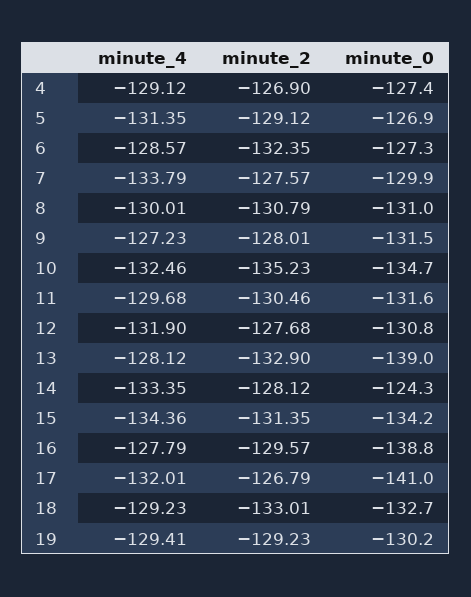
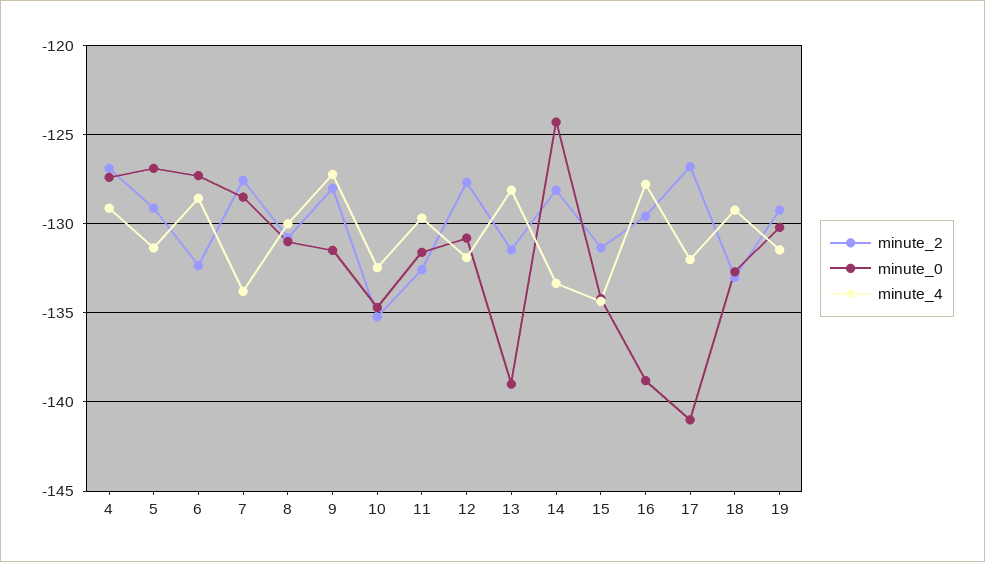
  {
    "minute_4": {
      "4": -129.12,
      "5": -131.35,
      "6": -128.57,
      "7": -133.79,
      "8": -130.01,
      "9": -127.23,
      "10": -132.46,
      "11": -129.68,
      "12": -131.9,
      "13": -128.12,
      "14": -133.35,
      "15": -134.36,
      "16": -127.79,
      "17": -132.01,
      "18": -129.23,
-     "19": -129.41
+     "19": -131.5
    },
    "minute_2": {
      "4": -126.9,
      "5": -129.12,
      "6": -132.35,
      "7": -127.57,
      "8": -130.79,
      "9": -128.01,
      "10": -135.23,
-     "11": -130.46,
+     "11": -132.5,
      "12": -127.68,
-     "13": -132.9,
+     "13": -131.5,
      "14": -128.12,
      "15": -131.35,
      "16": -129.57,
      "17": -126.79,
      "18": -133.01,
      "19": -129.23
    },
    "minute_0": {
      "4": -127.4,
      "5": -126.9,
      "6": -127.3,
-     "7": -129.9,
+     "7": -128.5,
      "8": -131,
      "9": -131.5,
      "10": -134.7,
      "11": -131.6,
      "12": -130.8,
      "13": -139,
      "14": -124.3,
      "15": -134.2,
      "16": -138.8,
      "17": -141,
      "18": -132.7,
      "19": -130.2
    }
  }

